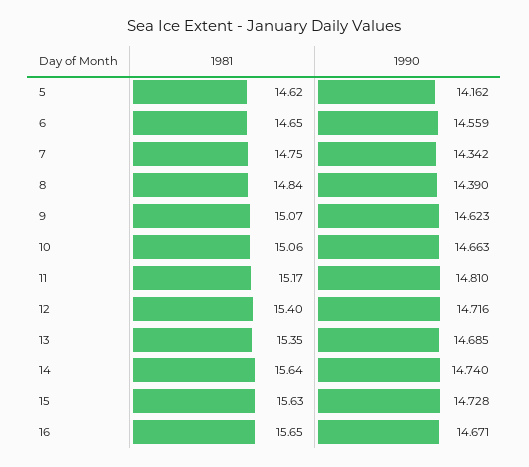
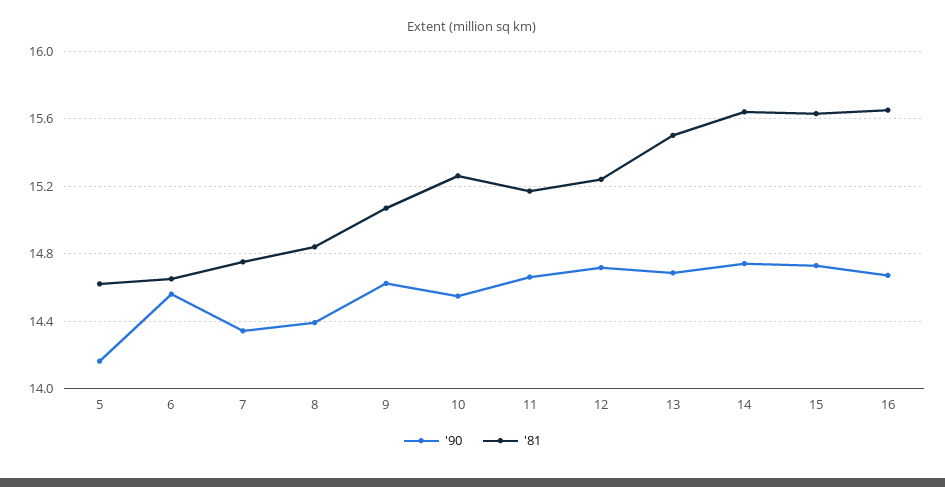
  {
    "1981": {
      "5": 14.62,
      "6": 14.65,
      "7": 14.75,
      "8": 14.84,
      "9": 15.07,
-     "10": 15.06,
+     "10": 15.25,
      "11": 15.17,
-     "12": 15.4,
+     "12": 15.25,
-     "13": 15.35,
+     "13": 15.5,
      "14": 15.64,
      "15": 15.63,
      "16": 15.65
    },
    "1990": {
      "5": 14.162,
      "6": 14.559,
      "7": 14.342,
      "8": 14.39,
      "9": 14.623,
-     "10": 14.663,
+     "10": 14.55,
-     "11": 14.81,
+     "11": 14.65,
      "12": 14.716,
      "13": 14.685,
      "14": 14.74,
      "15": 14.728,
      "16": 14.671
    }
  }

